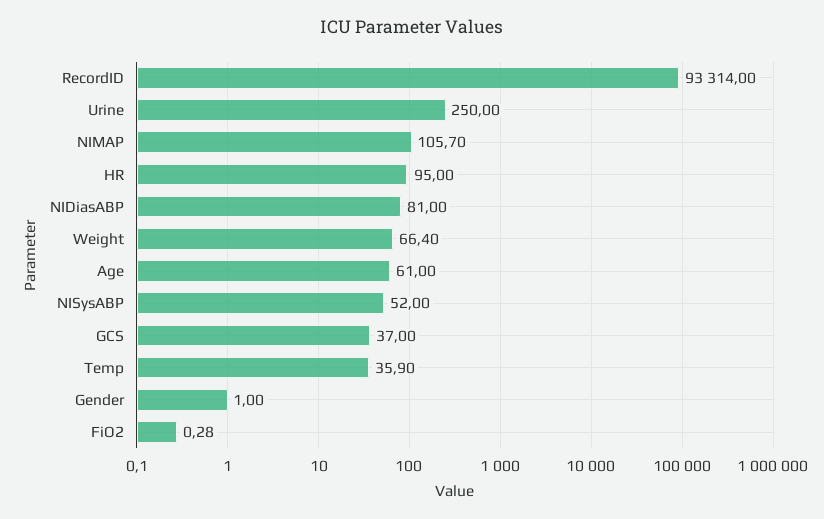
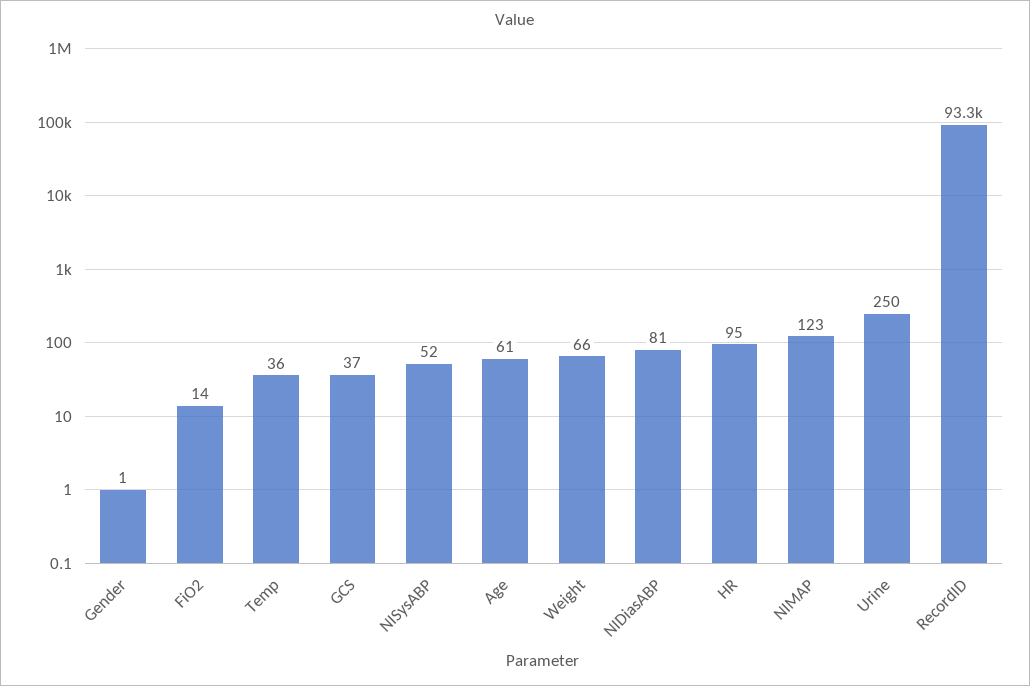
  {
    "RecordID": 93314,
    "Urine": 250,
-   "NIMAP": 105.7,
+   "NIMAP": 123,
    "HR": 95,
    "NIDiasABP": 81,
    "Weight": 66.4,
    "Age": 61,
    "NISysABP": 52,
    "GCS": 37,
    "Temp": 35.9,
    "Gender": 1,
-   "FiO2": 0.28
+   "FiO2": 14
  }

